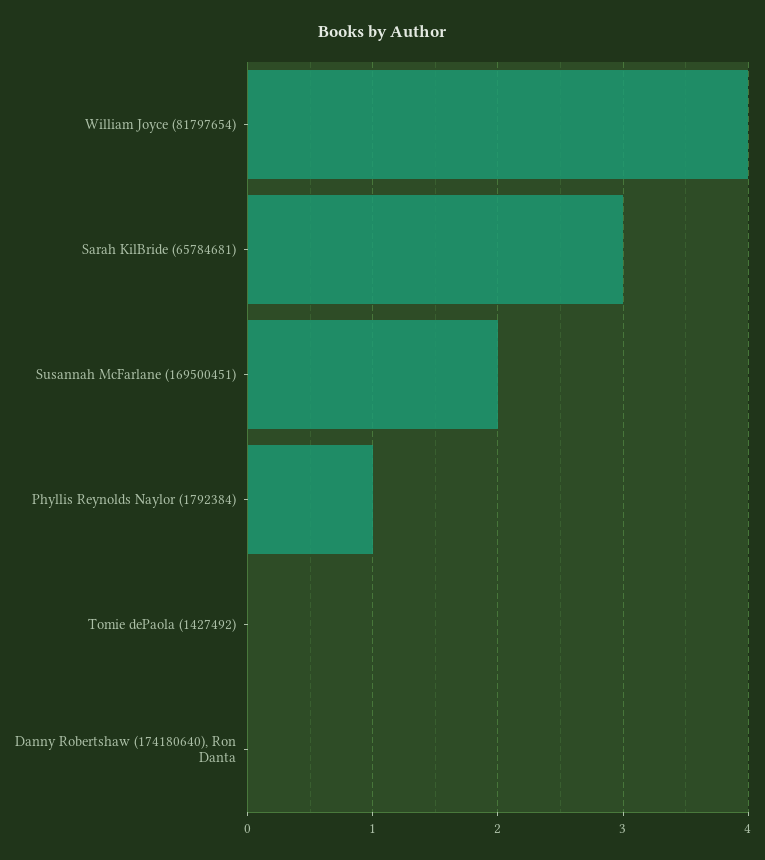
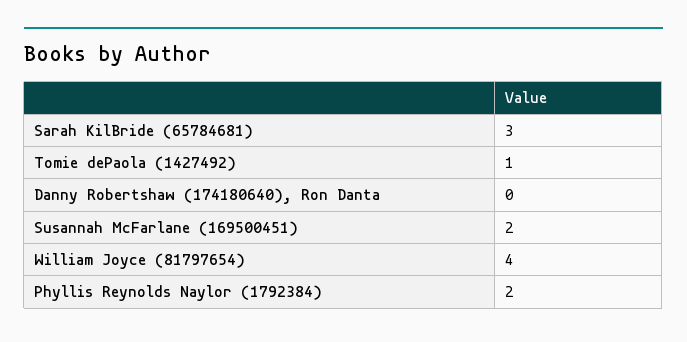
  {
    "William Joyce (81797654)": 4,
    "Sarah KilBride (65784681)": 3,
    "Susannah McFarlane (169500451)": 2,
-   "Phyllis Reynolds Naylor (1792384)": 1,
+   "Phyllis Reynolds Naylor (1792384)": 2,
-   "Tomie dePaola (1427492)": 0,
+   "Tomie dePaola (1427492)": 1,
    "Danny Robertshaw (174180640), Ron Danta": 0
  }

